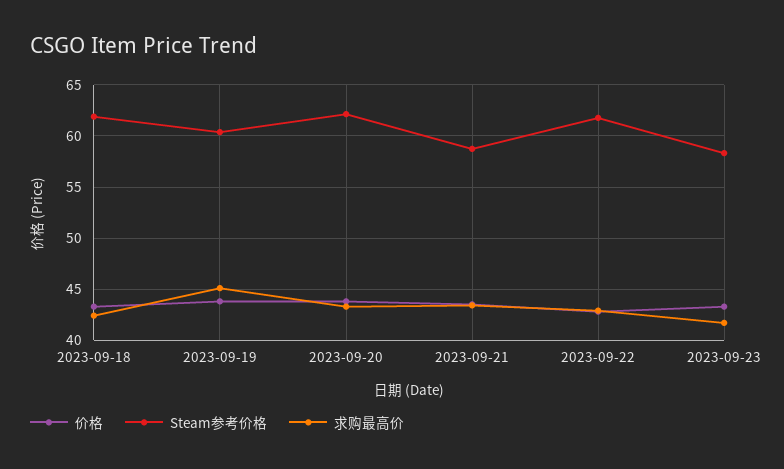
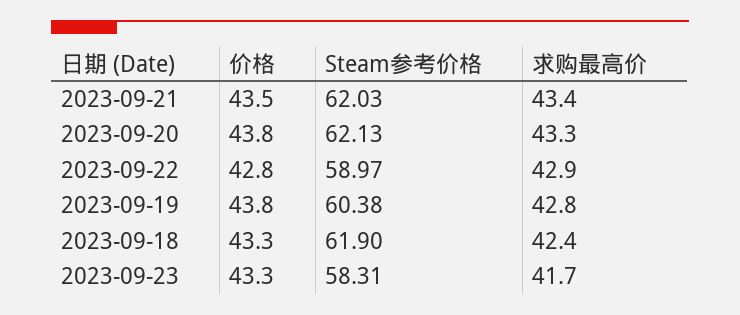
  {
    "价格": {
      "2023-09-18": 43.3,
      "2023-09-19": 43.8,
      "2023-09-20": 43.8,
      "2023-09-21": 43.5,
      "2023-09-22": 42.8,
      "2023-09-23": 43.3
    },
    "Steam参考价格": {
      "2023-09-18": 61.9,
      "2023-09-19": 60.38,
      "2023-09-20": 62.13,
-     "2023-09-21": 59,
+     "2023-09-21": 62.03,
-     "2023-09-22": 62,
+     "2023-09-22": 58.97,
      "2023-09-23": 58.31
    },
    "求购最高价": {
      "2023-09-18": 42.4,
-     "2023-09-19": 45,
+     "2023-09-19": 42.8,
      "2023-09-20": 43.3,
      "2023-09-21": 43.4,
      "2023-09-22": 42.9,
      "2023-09-23": 41.7
    }
  }

